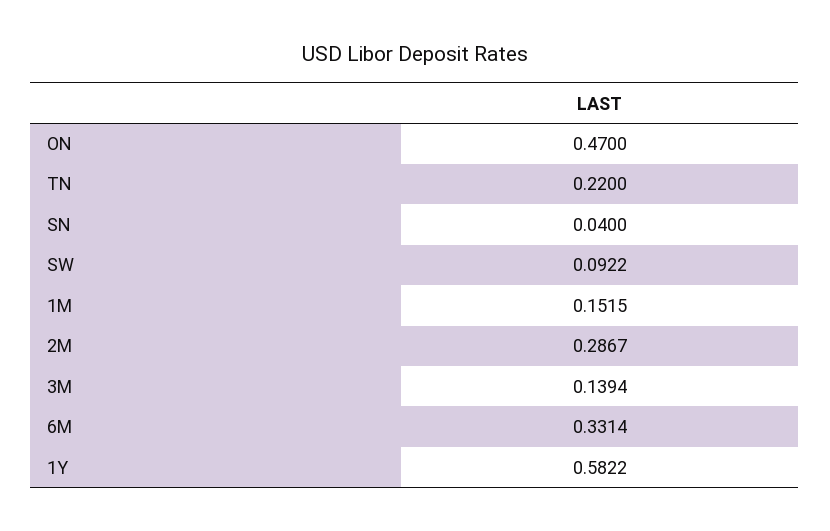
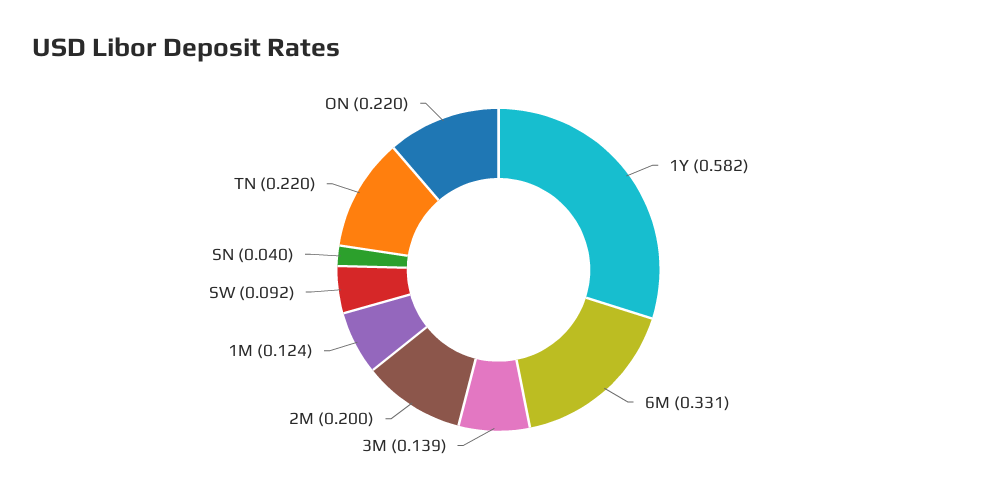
  {
-   "ON": 0.47,
+   "ON": 0.22,
    "TN": 0.22,
    "SN": 0.04,
    "SW": 0.0922,
-   "1M": 0.1515,
+   "1M": 0.124,
-   "2M": 0.2867,
+   "2M": 0.2,
    "3M": 0.1394,
    "6M": 0.3314,
    "1Y": 0.5822
  }

